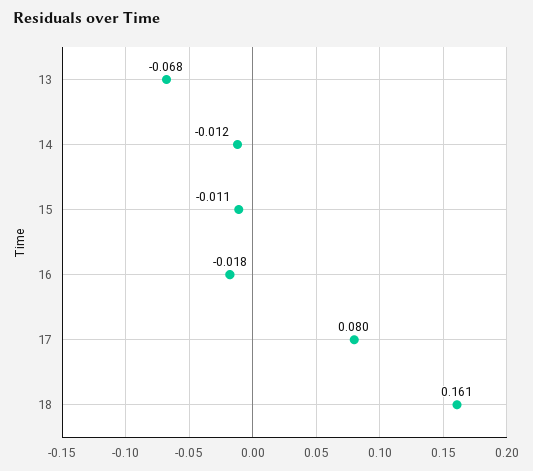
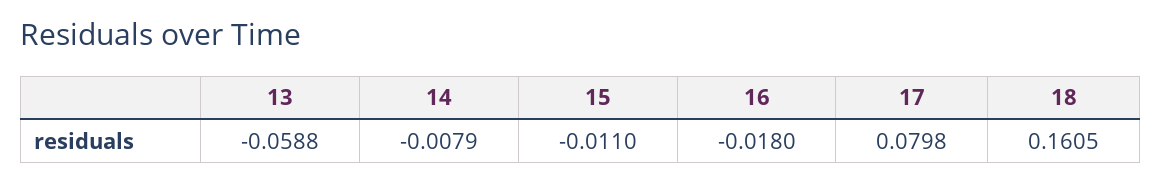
  {
-   "13": -0.068,
+   "13": -0.0588,
-   "14": -0.012,
+   "14": -0.0079,
    "15": -0.011,
    "16": -0.018,
    "17": 0.0798,
    "18": 0.1605
  }

